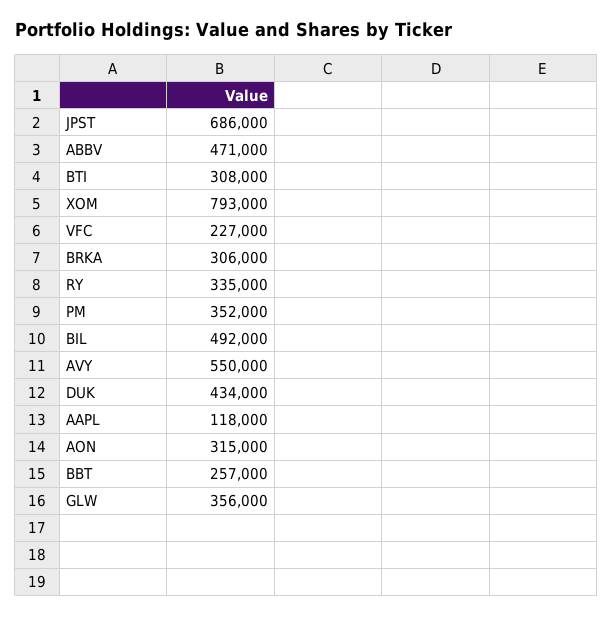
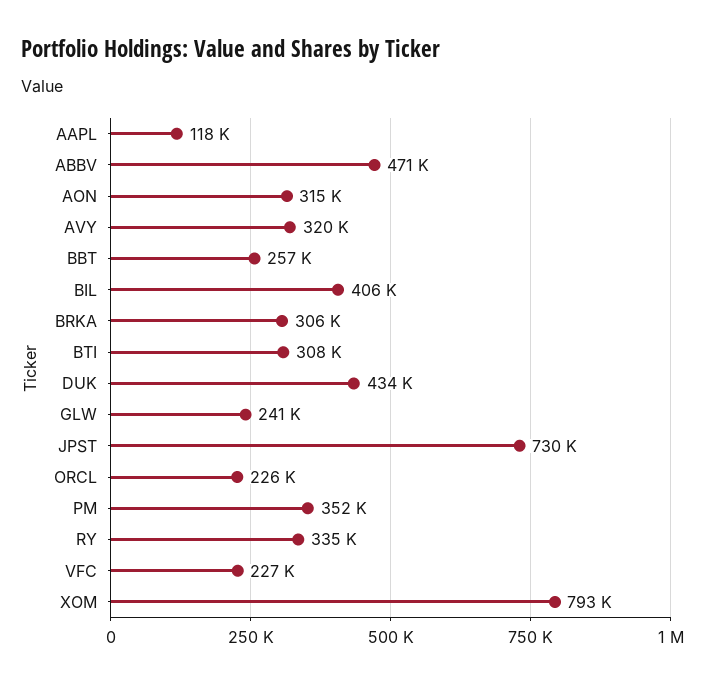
  {
-   "JPST": 686000,
+   "JPST": 730000,
    "ABBV": 471000,
    "BTI": 308000,
    "XOM": 793000,
    "VFC": 227000,
    "BRKA": 306000,
    "RY": 335000,
    "PM": 352000,
-   "BIL": 492000,
+   "BIL": 406000,
-   "AVY": 550000,
+   "AVY": 320000,
    "DUK": 434000,
    "AAPL": 118000,
    "AON": 315000,
    "BBT": 257000,
-   "GLW": 356000
+   "GLW": 241000,
+   "ORCL": 226000
  }

